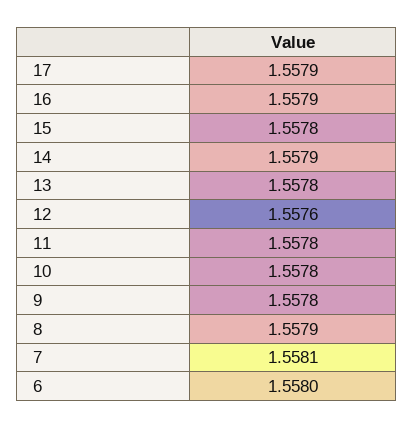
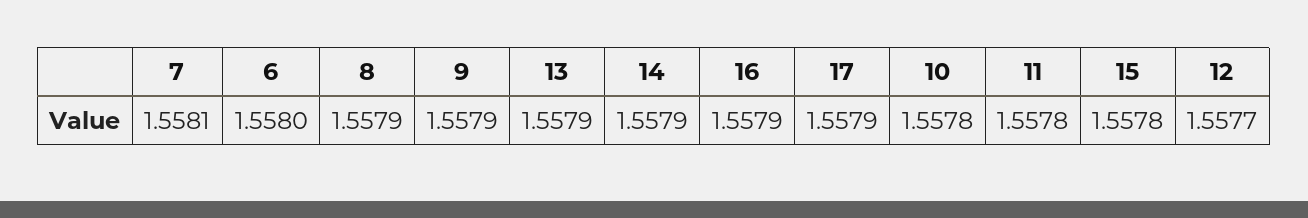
  {
    "17": 1.5579,
    "16": 1.5579,
    "15": 1.5578,
    "14": 1.5579,
-   "13": 1.5578,
+   "13": 1.5579,
-   "12": 1.5576,
+   "12": 1.5577,
    "11": 1.5578,
    "10": 1.5578,
-   "9": 1.5578,
+   "9": 1.5579,
    "8": 1.5579,
    "7": 1.5581,
    "6": 1.558
  }

